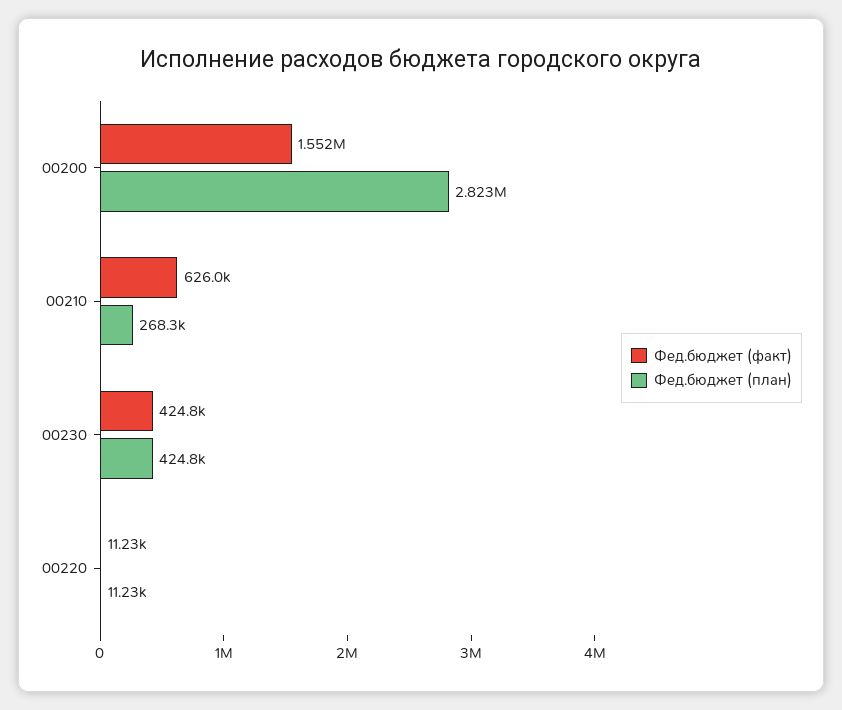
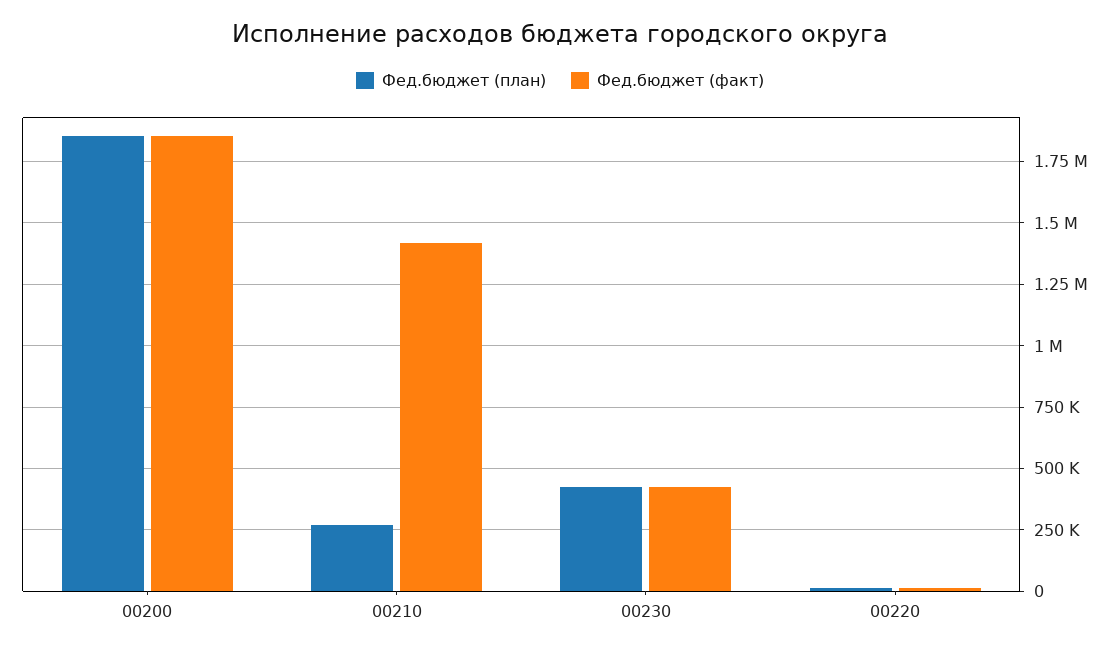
  {
    "Фед.бюджет (факт)": {
-     "00200": 1552000,
+     "00200": 1850000,
-     "00210": 626000,
+     "00210": 1425000,
      "00230": 424800,
      "00220": 11230
    },
    "Фед.бюджет (план)": {
-     "00200": 2823000,
+     "00200": 1850000,
      "00210": 268300,
      "00230": 424800,
      "00220": 11230
    }
  }

